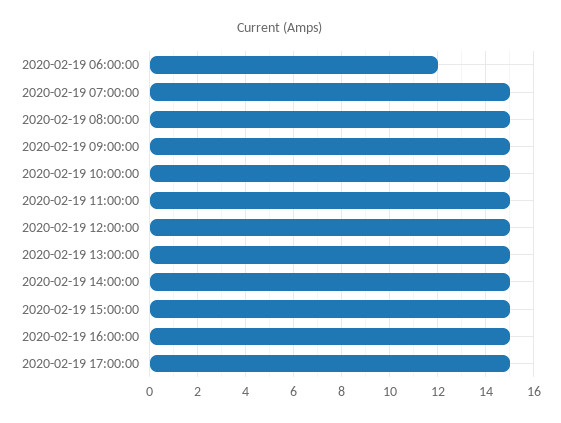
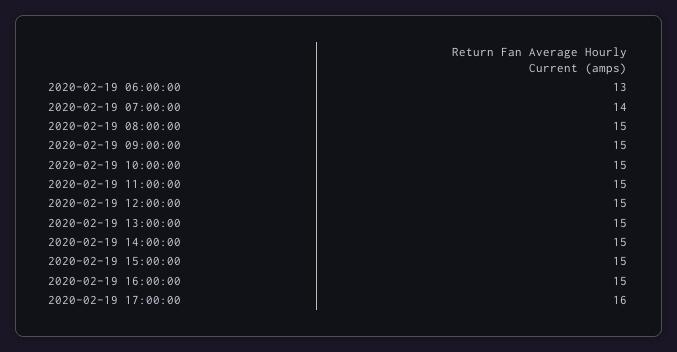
  {
-   "2020-02-19 06:00:00": 12,
+   "2020-02-19 06:00:00": 13,
-   "2020-02-19 07:00:00": 15,
+   "2020-02-19 07:00:00": 14,
    "2020-02-19 08:00:00": 15,
    "2020-02-19 09:00:00": 15,
    "2020-02-19 10:00:00": 15,
    "2020-02-19 11:00:00": 15,
    "2020-02-19 12:00:00": 15,
    "2020-02-19 13:00:00": 15,
    "2020-02-19 14:00:00": 15,
    "2020-02-19 15:00:00": 15,
    "2020-02-19 16:00:00": 15,
-   "2020-02-19 17:00:00": 15
+   "2020-02-19 17:00:00": 16
  }

